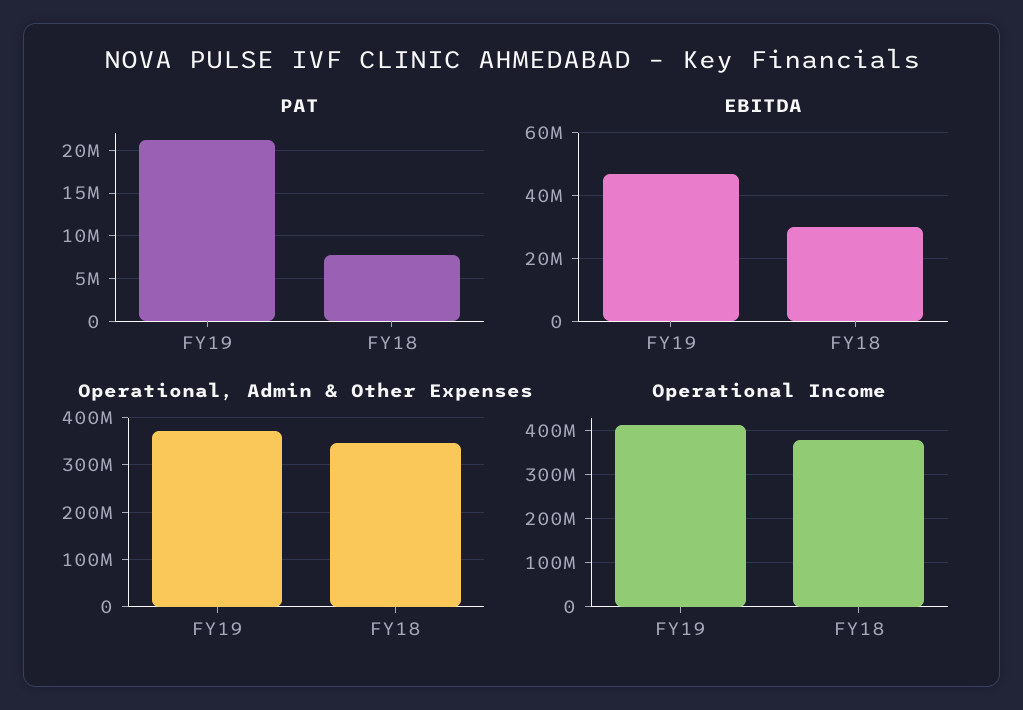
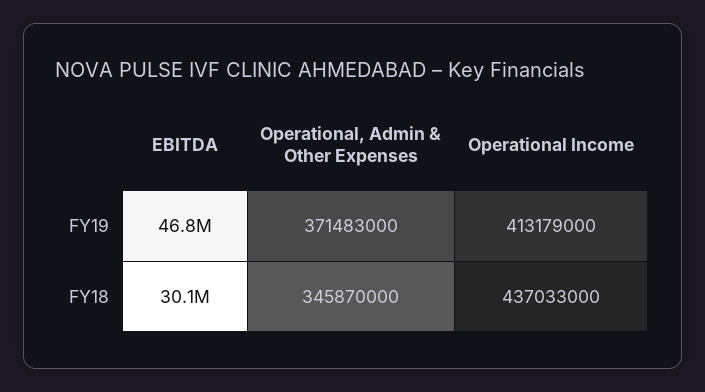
  {
-   "PAT": {
-     "FY19": 21000000,
-     "FY18": 8000000
-   },
    "EBITDA": {
      "FY19": 46800000,
      "FY18": 30100000
    },
    "Operational, Admin & Other Expenses": {
      "FY19": 371483000,
      "FY18": 345870000
    },
    "Operational Income": {
      "FY19": 413179000,
-     "FY18": 380000000
+     "FY18": 437033000
    }
  }

